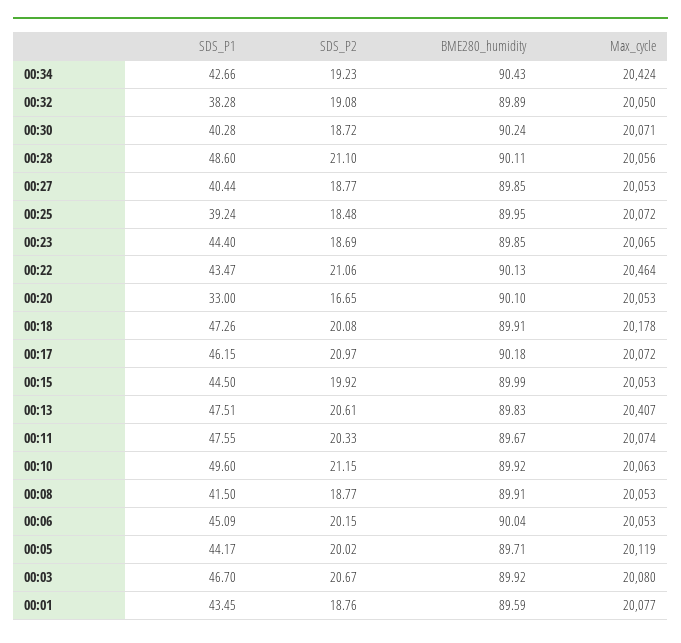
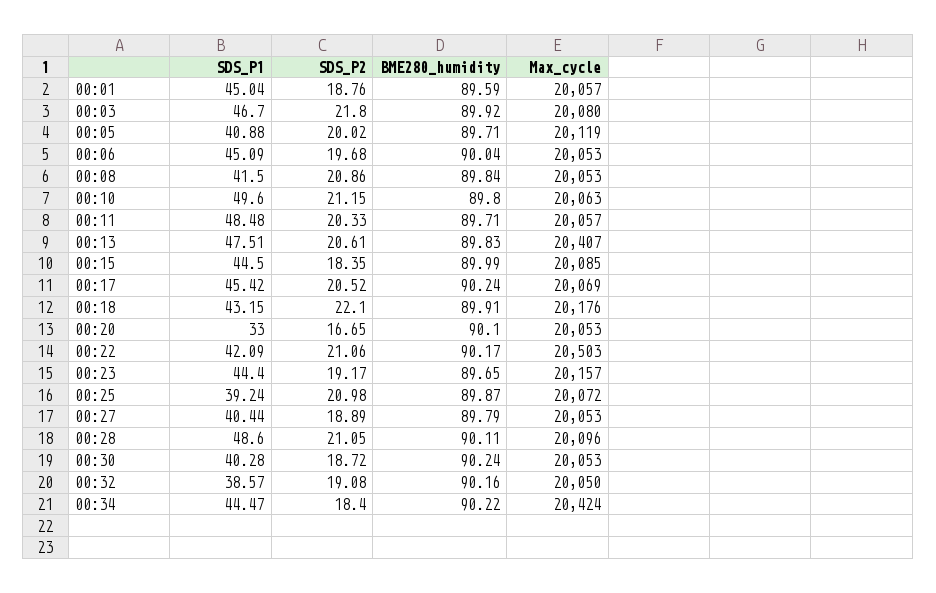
  {
    "SDS_P1": {
-     "00:34": 42.66,
+     "00:34": 44.47,
-     "00:32": 38.28,
+     "00:32": 38.57,
      "00:30": 40.28,
      "00:28": 48.6,
      "00:27": 40.44,
      "00:25": 39.24,
      "00:23": 44.4,
-     "00:22": 43.47,
+     "00:22": 42.09,
      "00:20": 33,
-     "00:18": 47.26,
+     "00:18": 43.15,
-     "00:17": 46.15,
+     "00:17": 45.42,
      "00:15": 44.5,
      "00:13": 47.51,
-     "00:11": 47.55,
+     "00:11": 48.48,
      "00:10": 49.6,
      "00:08": 41.5,
      "00:06": 45.09,
-     "00:05": 44.17,
+     "00:05": 40.88,
      "00:03": 46.7,
-     "00:01": 43.45
+     "00:01": 45.04
    },
    "SDS_P2": {
-     "00:34": 19.23,
+     "00:34": 18.4,
      "00:32": 19.08,
      "00:30": 18.72,
-     "00:28": 21.1,
+     "00:28": 21.05,
-     "00:27": 18.77,
+     "00:27": 18.89,
-     "00:25": 18.48,
+     "00:25": 20.98,
-     "00:23": 18.69,
+     "00:23": 19.17,
      "00:22": 21.06,
      "00:20": 16.65,
-     "00:18": 20.08,
+     "00:18": 22.1,
-     "00:17": 20.97,
+     "00:17": 20.52,
-     "00:15": 19.92,
+     "00:15": 18.35,
      "00:13": 20.61,
      "00:11": 20.33,
      "00:10": 21.15,
-     "00:08": 18.77,
+     "00:08": 20.86,
-     "00:06": 20.15,
+     "00:06": 19.68,
      "00:05": 20.02,
-     "00:03": 20.67,
+     "00:03": 21.8,
      "00:01": 18.76
    },
    "BME280_humidity": {
-     "00:34": 90.43,
+     "00:34": 90.22,
-     "00:32": 89.89,
+     "00:32": 90.16,
      "00:30": 90.24,
      "00:28": 90.11,
-     "00:27": 89.85,
+     "00:27": 89.79,
-     "00:25": 89.95,
+     "00:25": 89.87,
-     "00:23": 89.85,
+     "00:23": 89.65,
-     "00:22": 90.13,
+     "00:22": 90.17,
      "00:20": 90.1,
      "00:18": 89.91,
-     "00:17": 90.18,
+     "00:17": 90.24,
      "00:15": 89.99,
      "00:13": 89.83,
-     "00:11": 89.67,
+     "00:11": 89.71,
-     "00:10": 89.92,
+     "00:10": 89.8,
-     "00:08": 89.91,
+     "00:08": 89.84,
      "00:06": 90.04,
      "00:05": 89.71,
      "00:03": 89.92,
      "00:01": 89.59
    },
    "Max_cycle": {
      "00:34": 20424,
      "00:32": 20050,
-     "00:30": 20071,
+     "00:30": 20053,
-     "00:28": 20056,
+     "00:28": 20096,
      "00:27": 20053,
      "00:25": 20072,
-     "00:23": 20065,
+     "00:23": 20157,
-     "00:22": 20464,
+     "00:22": 20503,
      "00:20": 20053,
-     "00:18": 20178,
+     "00:18": 20176,
-     "00:17": 20072,
+     "00:17": 20069,
-     "00:15": 20053,
+     "00:15": 20085,
      "00:13": 20407,
-     "00:11": 20074,
+     "00:11": 20057,
      "00:10": 20063,
      "00:08": 20053,
      "00:06": 20053,
      "00:05": 20119,
      "00:03": 20080,
-     "00:01": 20077
+     "00:01": 20057
    }
  }

